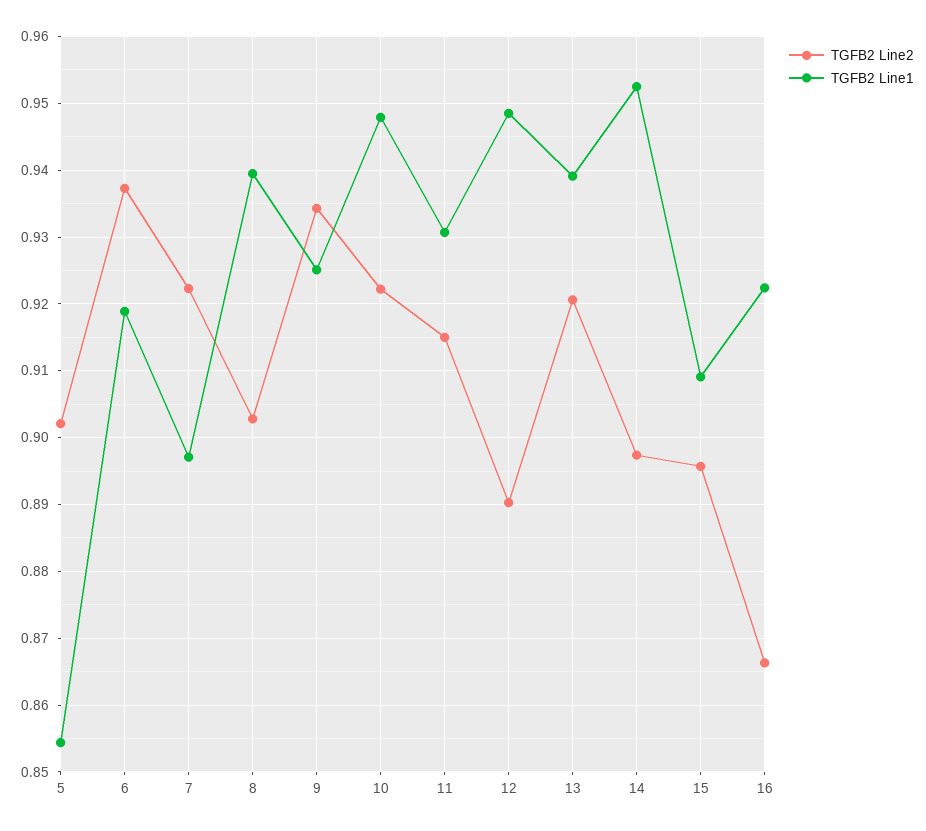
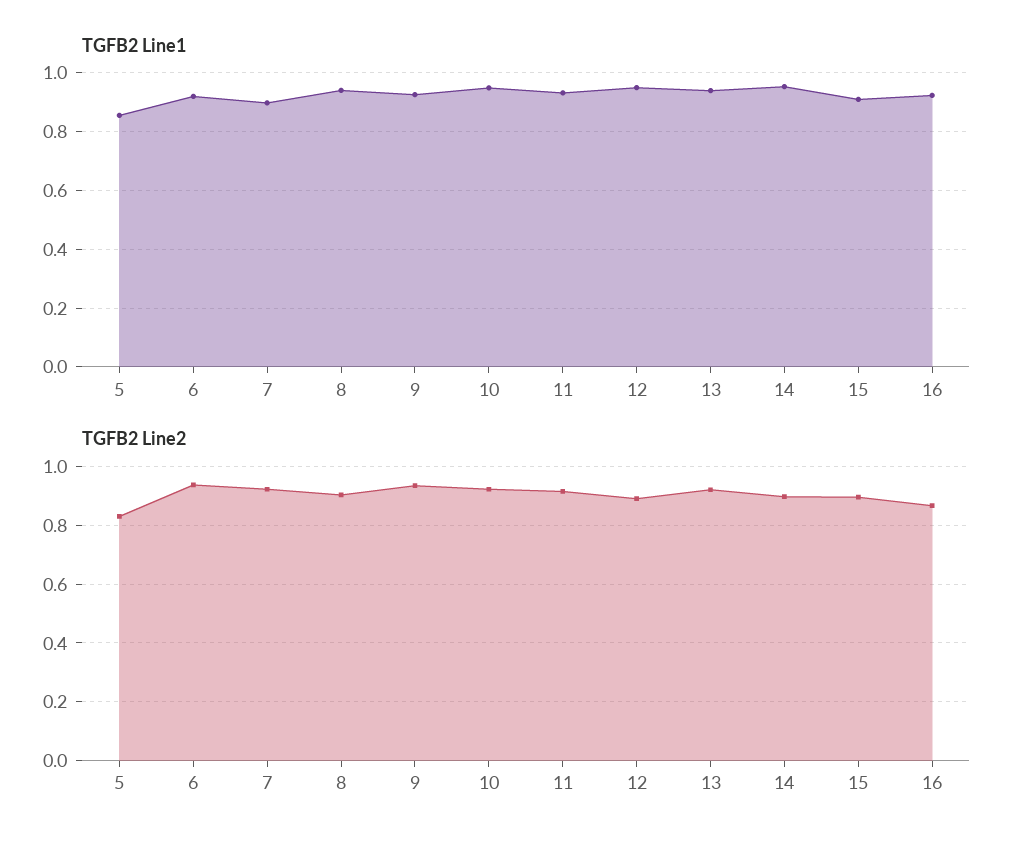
  {
    "TGFB2 Line2": {
-     "5": 0.902,
+     "5": 0.825,
      "6": 0.937,
      "7": 0.922,
      "8": 0.903,
      "9": 0.934,
      "10": 0.922,
      "11": 0.915,
      "12": 0.89,
      "13": 0.921,
      "14": 0.897,
      "15": 0.896,
      "16": 0.866
    },
    "TGFB2 Line1": {
      "5": 0.854,
      "6": 0.919,
      "7": 0.897,
      "8": 0.94,
      "9": 0.925,
      "10": 0.948,
      "11": 0.931,
      "12": 0.949,
      "13": 0.939,
      "14": 0.953,
      "15": 0.909,
      "16": 0.922
    }
  }

